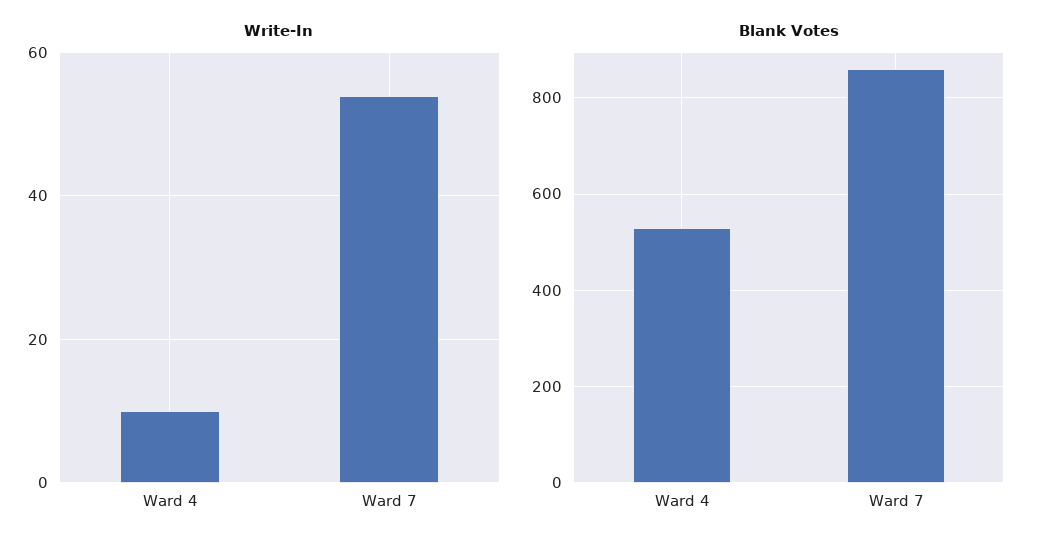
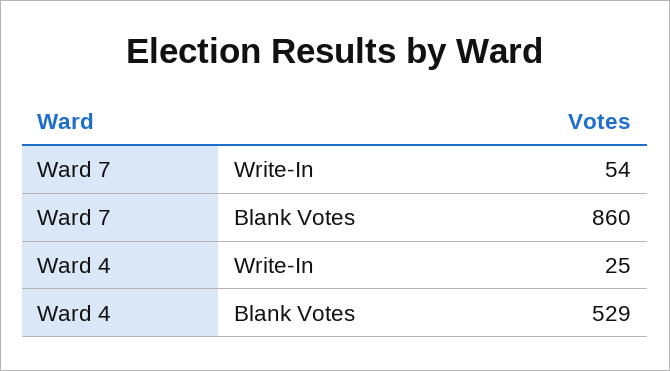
  {
    "Write-In": {
-     "Ward 4": 10,
+     "Ward 4": 25,
      "Ward 7": 54
    },
    "Blank Votes": {
      "Ward 4": 529,
      "Ward 7": 860
    }
  }

